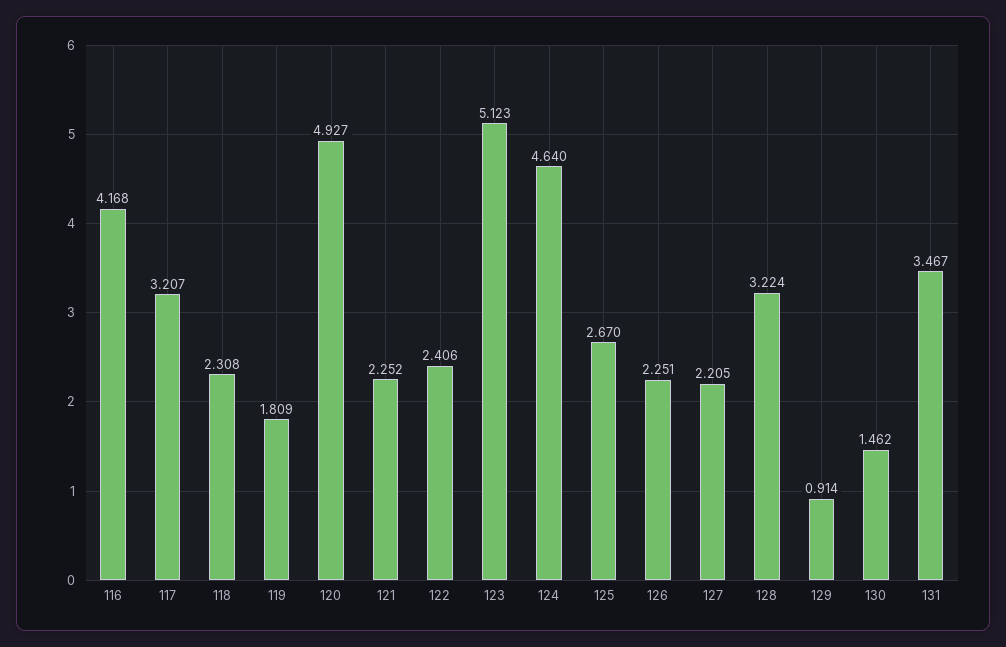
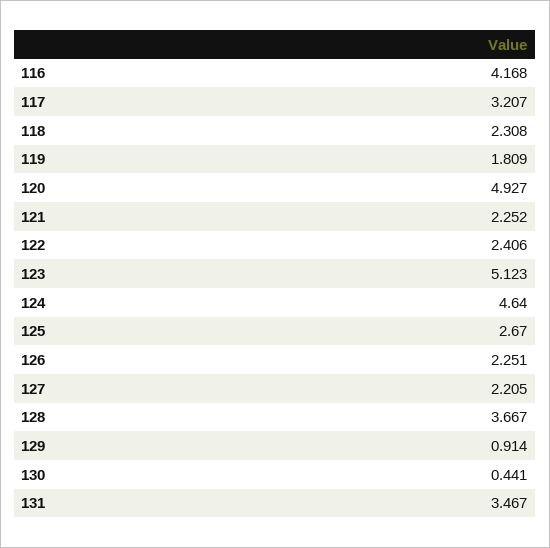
  {
    "116": 4.168,
    "117": 3.207,
    "118": 2.308,
    "119": 1.809,
    "120": 4.927,
    "121": 2.252,
    "122": 2.406,
    "123": 5.123,
    "124": 4.64,
    "125": 2.67,
    "126": 2.251,
    "127": 2.205,
-   "128": 3.224,
+   "128": 3.667,
    "129": 0.914,
-   "130": 1.462,
+   "130": 0.441,
    "131": 3.467
  }

